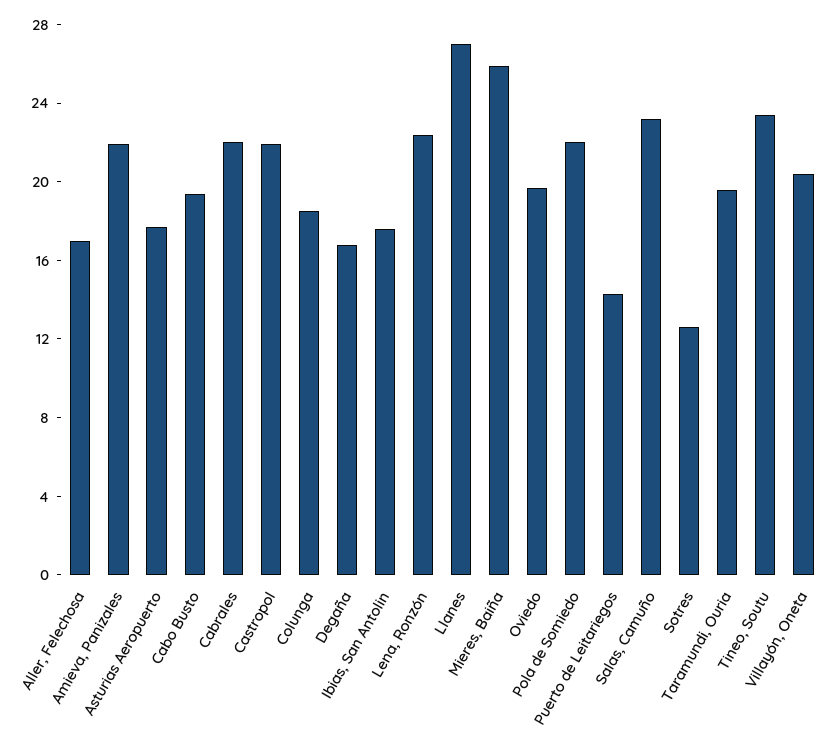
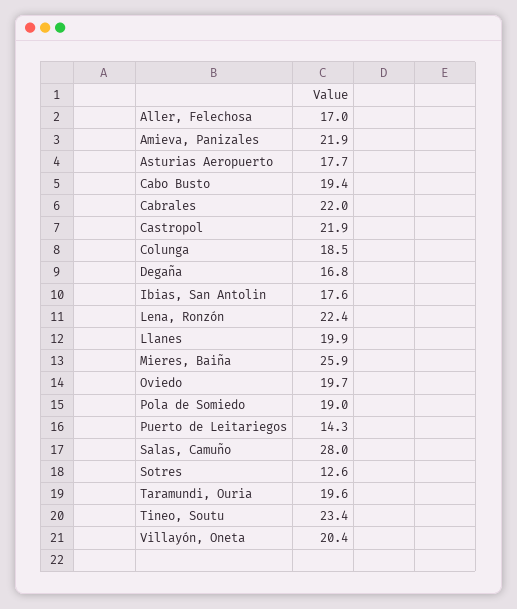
  {
    "Aller, Felechosa": 17,
    "Amieva, Panizales": 21.9,
    "Asturias Aeropuerto": 17.7,
    "Cabo Busto": 19.4,
    "Cabrales": 22,
    "Castropol": 21.9,
    "Colunga": 18.5,
    "Degaña": 16.8,
    "Ibias, San Antolin": 17.6,
    "Lena, Ronzón": 22.4,
-   "Llanes": 27,
+   "Llanes": 19.9,
    "Mieres, Baiña": 25.9,
    "Oviedo": 19.7,
-   "Pola de Somiedo": 22,
+   "Pola de Somiedo": 19,
    "Puerto de Leitariegos": 14.3,
-   "Salas, Camuño": 23,
+   "Salas, Camuño": 28,
    "Sotres": 12.6,
    "Taramundi, Ouria": 19.6,
    "Tineo, Soutu": 23.4,
    "Villayón, Oneta": 20.4
  }

